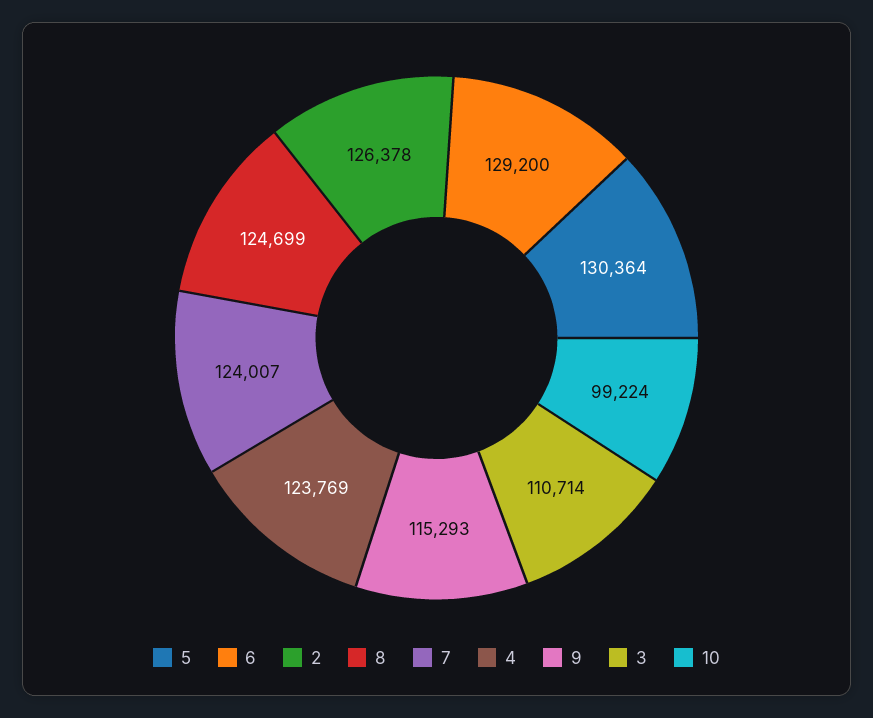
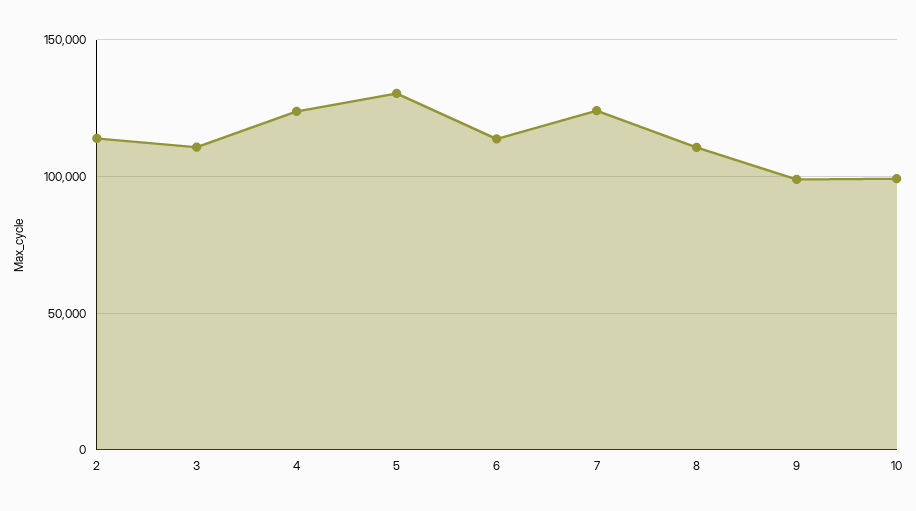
  {
    "5": 130364,
-   "6": 129200,
+   "6": 115000,
-   "2": 126378,
+   "2": 115000,
-   "8": 124699,
+   "8": 110000,
    "7": 124007,
    "4": 123769,
-   "9": 115293,
+   "9": 100000,
    "3": 110714,
    "10": 99224
  }

